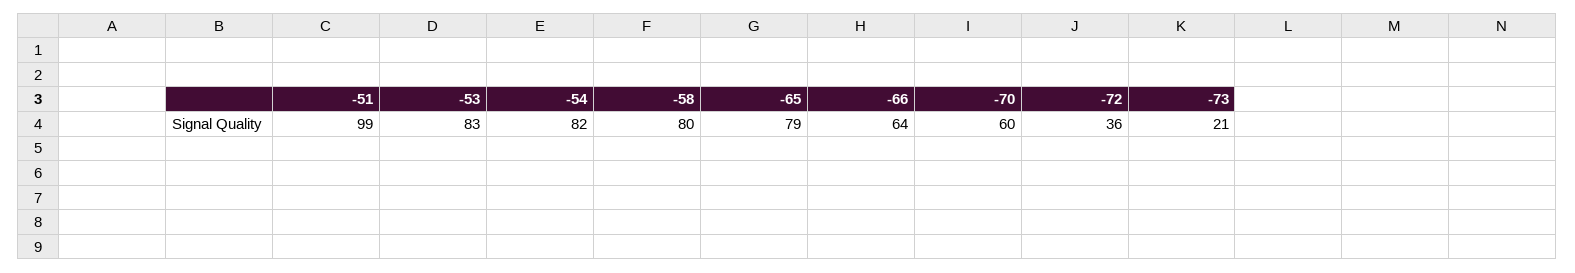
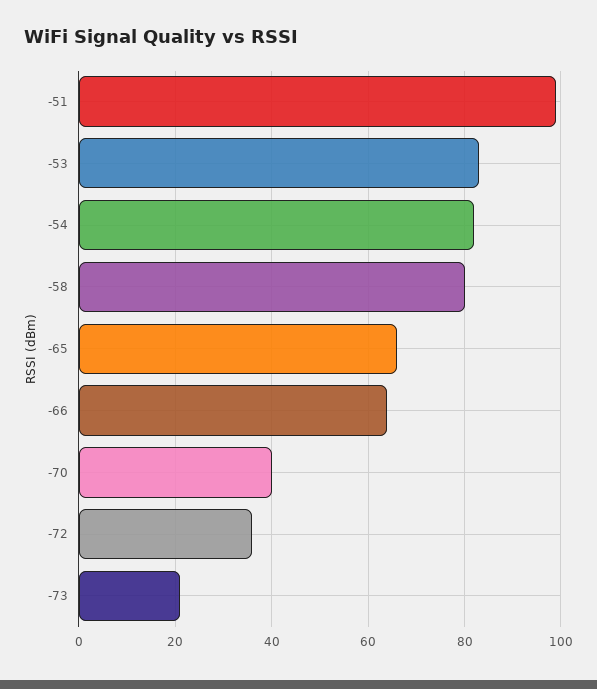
  {
    "-51": 99,
    "-53": 83,
    "-54": 82,
    "-58": 80,
-   "-65": 79,
+   "-65": 65,
    "-66": 64,
-   "-70": 60,
+   "-70": 40,
    "-72": 36,
    "-73": 21
  }

